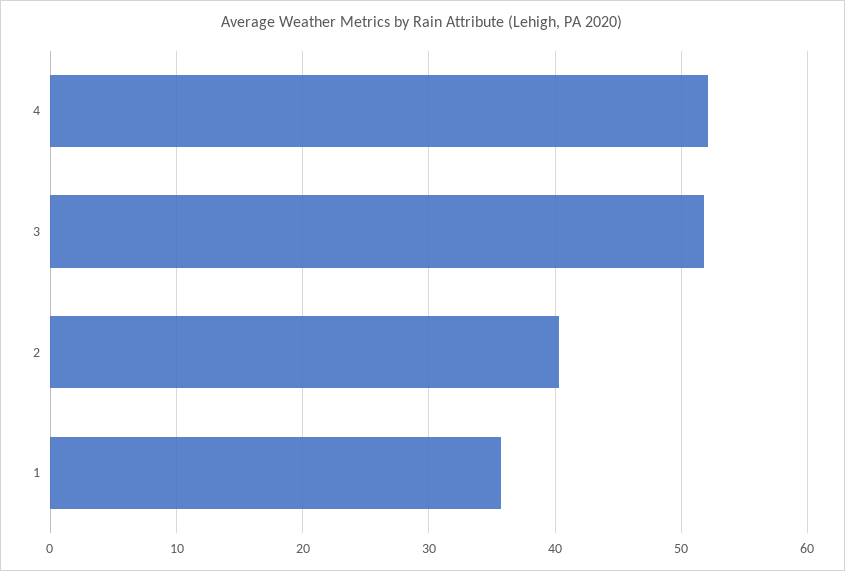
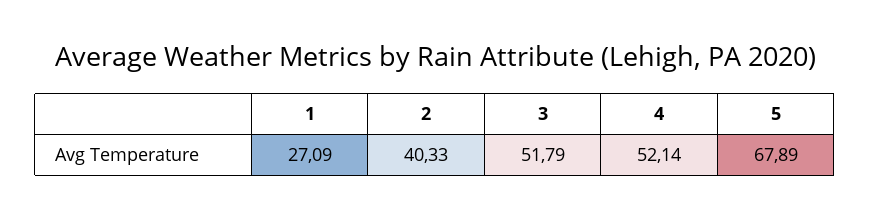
  {
    "4": 52.14,
    "3": 51.79,
    "2": 40.33,
-   "1": 36
+   "1": 27.09,
+   "5": 67.89
  }

